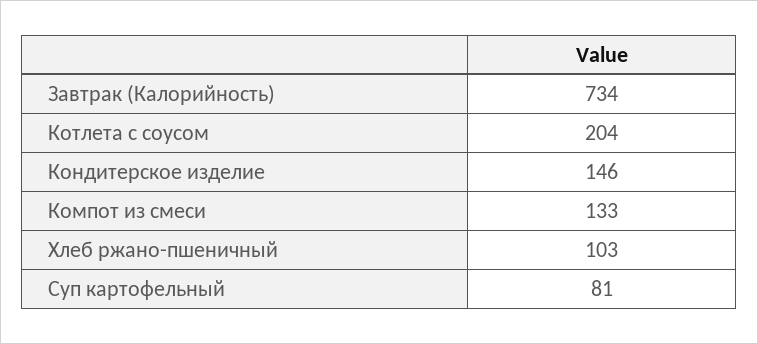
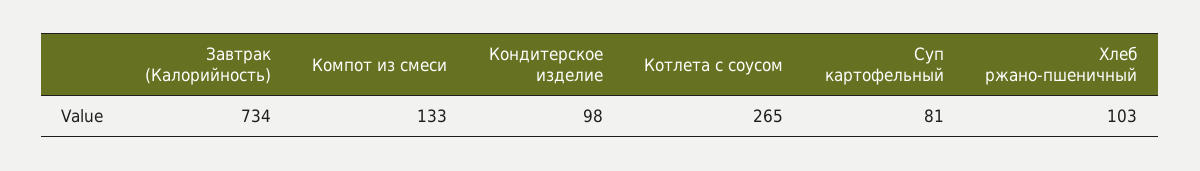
  {
    "Завтрак (Калорийность)": 734,
-   "Котлета с соусом": 204,
+   "Котлета с соусом": 265,
-   "Кондитерское изделие": 146,
+   "Кондитерское изделие": 98,
    "Компот из смеси": 133,
    "Хлеб ржано-пшеничный": 103,
    "Суп картофельный": 81
  }

